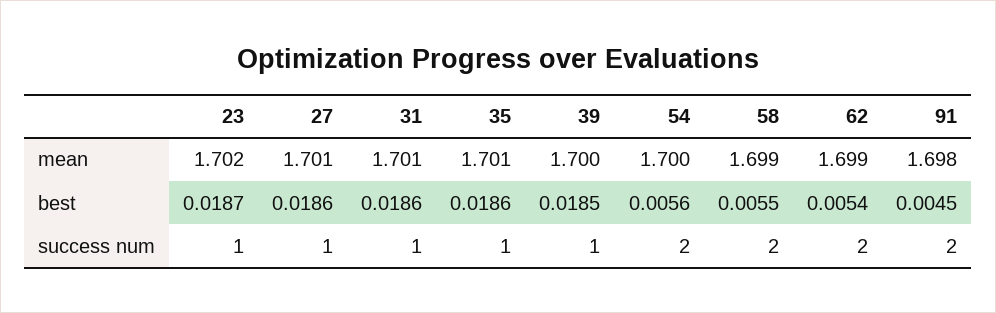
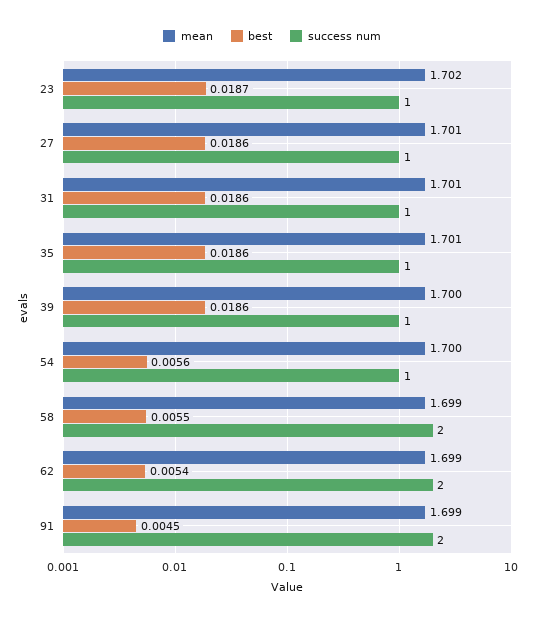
  {
    "mean": {
      "23": 1.702,
      "27": 1.701,
      "31": 1.701,
      "35": 1.701,
      "39": 1.7,
      "54": 1.7,
      "58": 1.699,
      "62": 1.699,
-     "91": 1.698
+     "91": 1.699
    },
    "best": {
      "23": 0.0187,
      "27": 0.0186,
      "31": 0.0186,
      "35": 0.0186,
-     "39": 0.0185,
+     "39": 0.0186,
      "54": 0.0056,
      "58": 0.0055,
      "62": 0.0054,
      "91": 0.0045
    },
    "success num": {
      "23": 1,
      "27": 1,
      "31": 1,
      "35": 1,
      "39": 1,
-     "54": 2,
+     "54": 1,
      "58": 2,
      "62": 2,
      "91": 2
    }
  }

